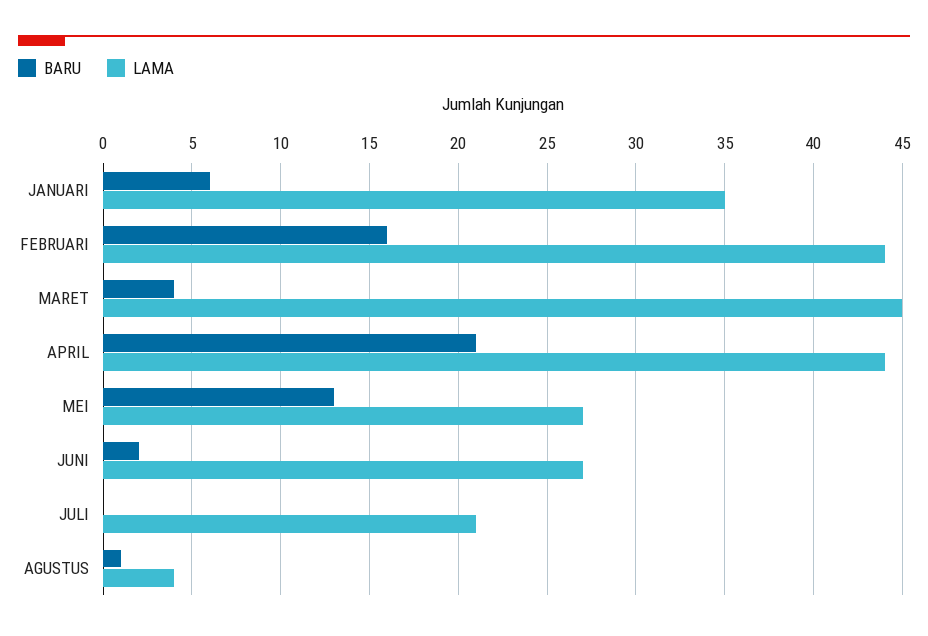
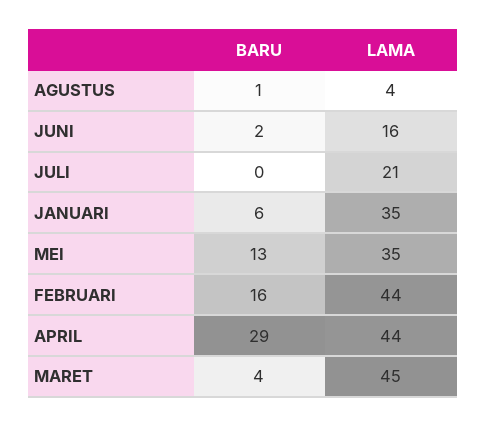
  {
    "BARU": {
      "JANUARI": 6,
      "FEBRUARI": 16,
      "MARET": 4,
-     "APRIL": 21,
+     "APRIL": 29,
      "MEI": 13,
      "JUNI": 2,
      "JULI": 0,
      "AGUSTUS": 1
    },
    "LAMA": {
      "JANUARI": 35,
      "FEBRUARI": 44,
      "MARET": 45,
      "APRIL": 44,
-     "MEI": 27,
+     "MEI": 35,
-     "JUNI": 27,
+     "JUNI": 16,
      "JULI": 21,
      "AGUSTUS": 4
    }
  }

